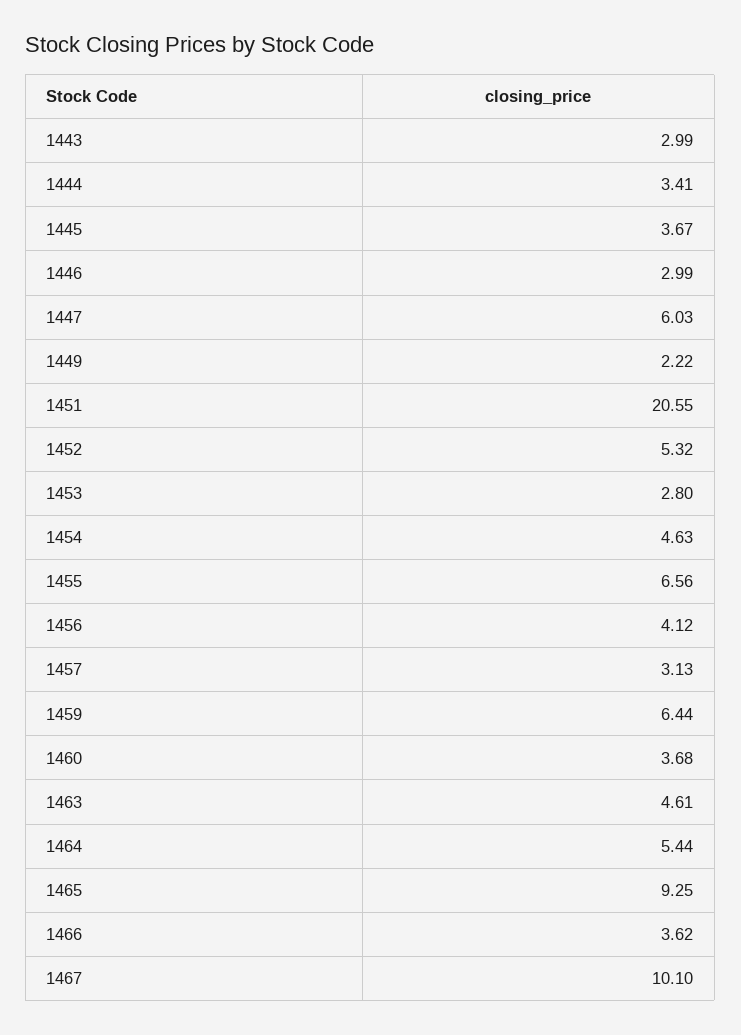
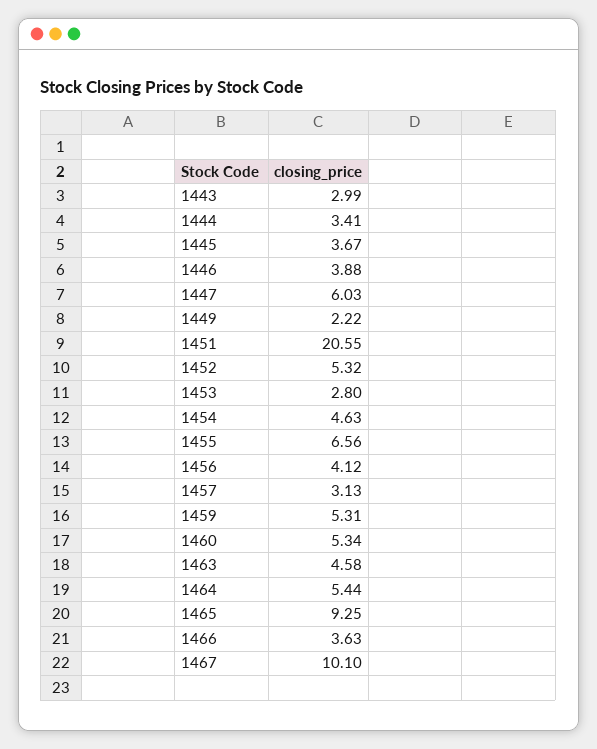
  {
    "1443": 2.99,
    "1444": 3.41,
    "1445": 3.67,
-   "1446": 2.99,
+   "1446": 3.88,
    "1447": 6.03,
    "1449": 2.22,
    "1451": 20.55,
    "1452": 5.32,
    "1453": 2.8,
    "1454": 4.63,
    "1455": 6.56,
    "1456": 4.12,
    "1457": 3.13,
-   "1459": 6.44,
+   "1459": 5.31,
-   "1460": 3.68,
+   "1460": 5.34,
-   "1463": 4.61,
+   "1463": 4.58,
    "1464": 5.44,
    "1465": 9.25,
-   "1466": 3.62,
+   "1466": 3.63,
    "1467": 10.1
  }

